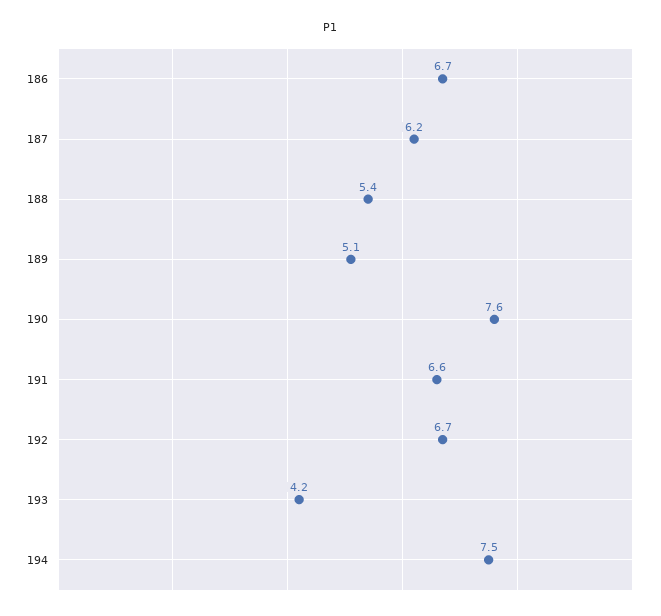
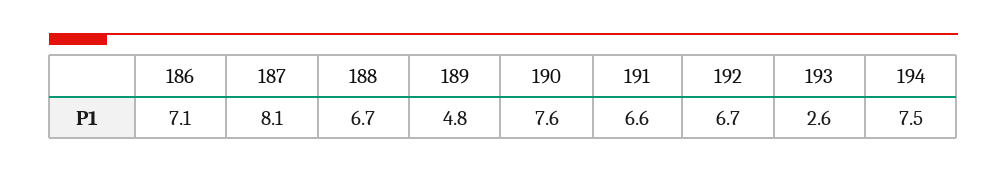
  {
-   "186": 6.7,
+   "186": 7.1,
-   "187": 6.2,
+   "187": 8.1,
-   "188": 5.4,
+   "188": 6.7,
-   "189": 5.1,
+   "189": 4.8,
    "190": 7.6,
    "191": 6.6,
    "192": 6.7,
-   "193": 4.2,
+   "193": 2.6,
    "194": 7.5
  }

